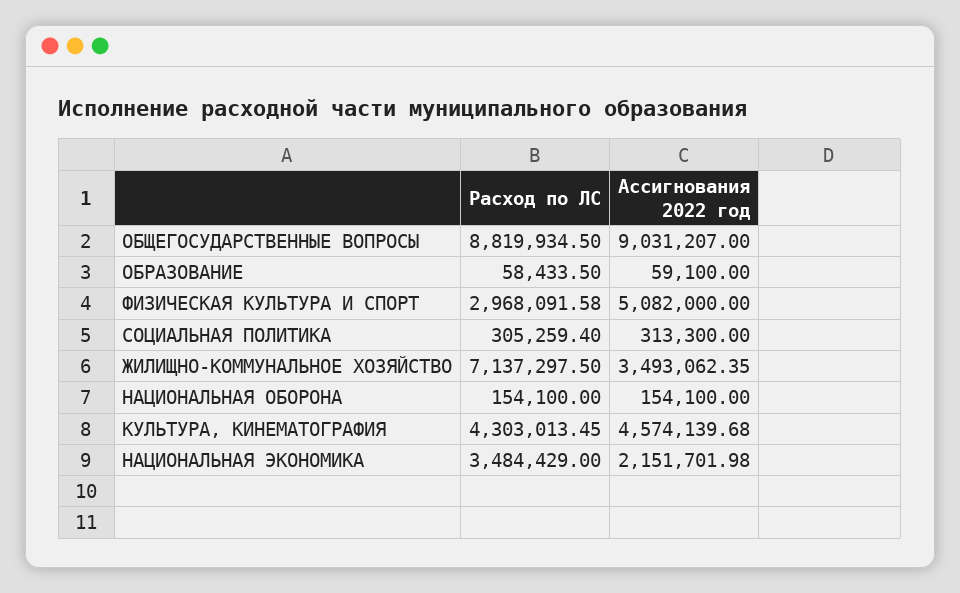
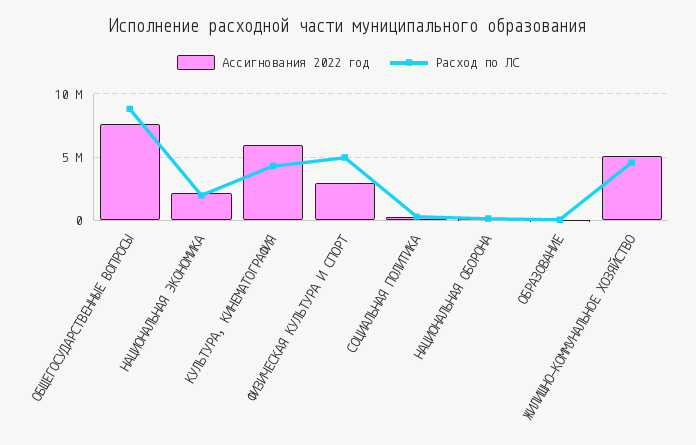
  {
    "Расход по ЛС": {
      "ОБЩЕГОСУДАРСТВЕННЫЕ ВОПРОСЫ": 8819934.5,
      "ОБРАЗОВАНИЕ": 58433.5,
-     "ФИЗИЧЕСКАЯ КУЛЬТУРА И СПОРТ": 2968091.58,
+     "ФИЗИЧЕСКАЯ КУЛЬТУРА И СПОРТ": 5000000,
      "СОЦИАЛЬНАЯ ПОЛИТИКА": 305259.4,
-     "ЖИЛИЩНО-КОММУНАЛЬНОЕ ХОЗЯЙСТВО": 7137297.5,
+     "ЖИЛИЩНО-КОММУНАЛЬНОЕ ХОЗЯЙСТВО": 4500000,
      "НАЦИОНАЛЬНАЯ ОБОРОНА": 154100,
      "КУЛЬТУРА, КИНЕМАТОГРАФИЯ": 4303013.45,
-     "НАЦИОНАЛЬНАЯ ЭКОНОМИКА": 3484429
+     "НАЦИОНАЛЬНАЯ ЭКОНОМИКА": 2000000
    },
    "Ассигнования 2022 год": {
-     "ОБЩЕГОСУДАРСТВЕННЫЕ ВОПРОСЫ": 9031207,
+     "ОБЩЕГОСУДАРСТВЕННЫЕ ВОПРОСЫ": 7500000,
      "ОБРАЗОВАНИЕ": 59100,
-     "ФИЗИЧЕСКАЯ КУЛЬТУРА И СПОРТ": 5082000,
+     "ФИЗИЧЕСКАЯ КУЛЬТУРА И СПОРТ": 3000000,
      "СОЦИАЛЬНАЯ ПОЛИТИКА": 313300,
-     "ЖИЛИЩНО-КОММУНАЛЬНОЕ ХОЗЯЙСТВО": 3493062.35,
+     "ЖИЛИЩНО-КОММУНАЛЬНОЕ ХОЗЯЙСТВО": 5000000,
      "НАЦИОНАЛЬНАЯ ОБОРОНА": 154100,
-     "КУЛЬТУРА, КИНЕМАТОГРАФИЯ": 4574139.68,
+     "КУЛЬТУРА, КИНЕМАТОГРАФИЯ": 6000000,
      "НАЦИОНАЛЬНАЯ ЭКОНОМИКА": 2151701.98
    }
  }

